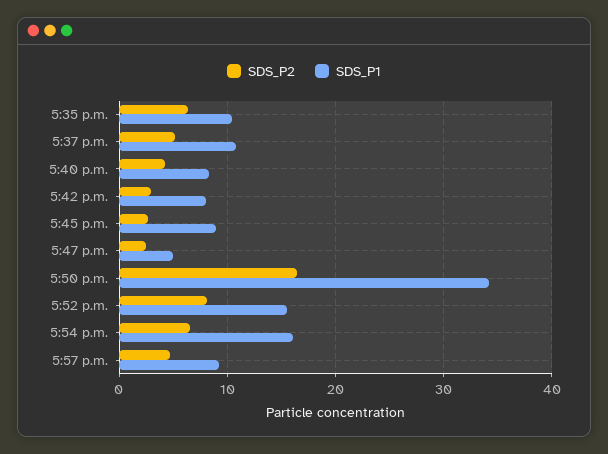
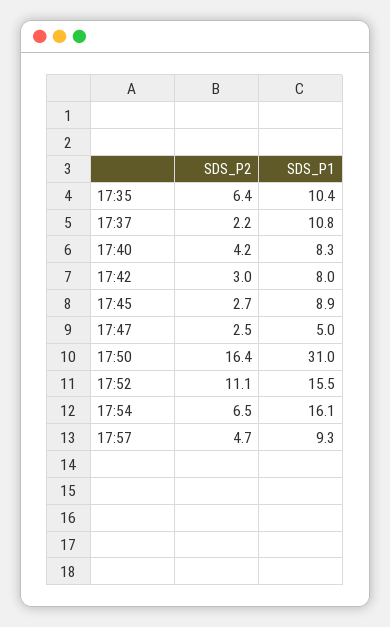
  {
    "SDS_P2": {
      "5:35 p.m.": 6.4,
-     "5:37 p.m.": 5,
+     "5:37 p.m.": 2.2,
      "5:40 p.m.": 4.2,
      "5:42 p.m.": 3,
      "5:45 p.m.": 2.7,
      "5:47 p.m.": 2.5,
      "5:50 p.m.": 16.4,
-     "5:52 p.m.": 8,
+     "5:52 p.m.": 11.1,
      "5:54 p.m.": 6.5,
      "5:57 p.m.": 4.7
    },
    "SDS_P1": {
      "5:35 p.m.": 10.4,
      "5:37 p.m.": 10.8,
      "5:40 p.m.": 8.3,
      "5:42 p.m.": 8,
      "5:45 p.m.": 8.9,
      "5:47 p.m.": 5,
-     "5:50 p.m.": 34,
+     "5:50 p.m.": 31,
      "5:52 p.m.": 15.5,
      "5:54 p.m.": 16.1,
      "5:57 p.m.": 9.3
    }
  }

